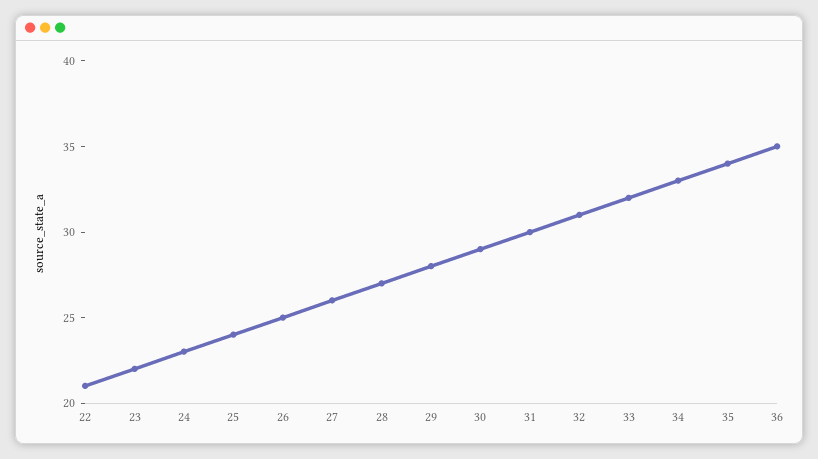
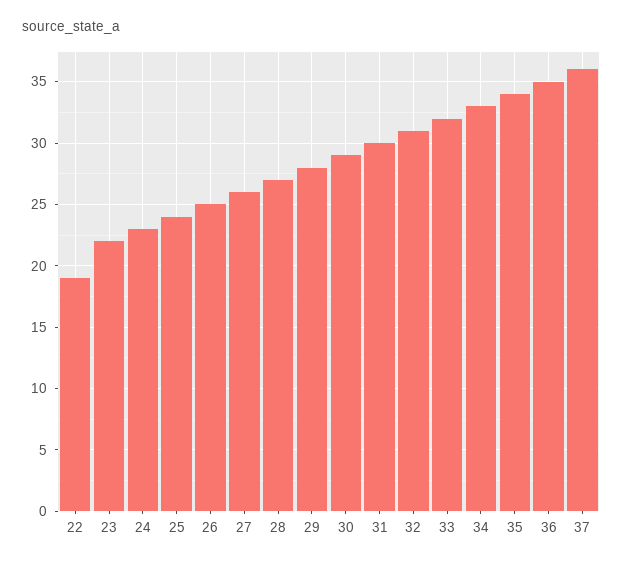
  {
-   "22": 21,
+   "22": 19,
    "23": 22,
    "24": 23,
    "25": 24,
    "26": 25,
    "27": 26,
    "28": 27,
    "29": 28,
    "30": 29,
    "31": 30,
    "32": 31,
    "33": 32,
    "34": 33,
    "35": 34,
-   "36": 35
+   "36": 35,
+   "37": 36
  }

